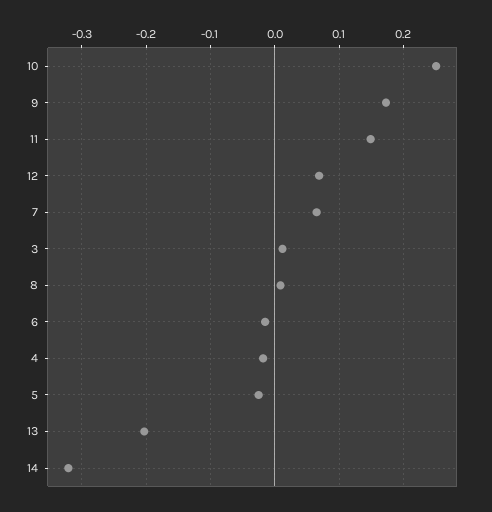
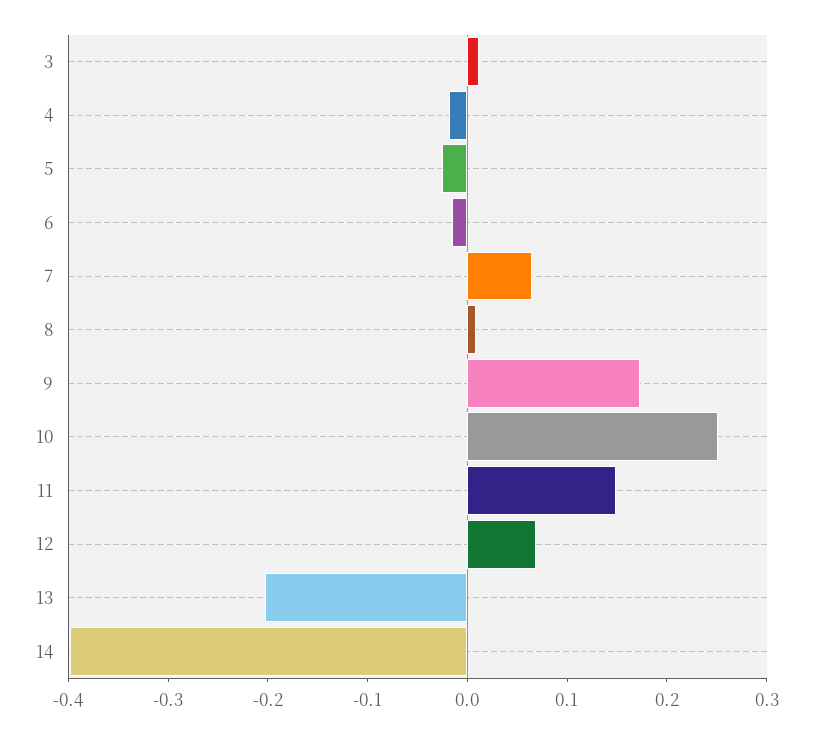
  {
    "10": 0.25,
    "9": 0.17,
    "11": 0.15,
    "12": 0.07,
    "7": 0.07,
    "3": 0.01,
    "8": 0.01,
    "6": -0.02,
    "4": -0.02,
    "5": -0.03,
    "13": -0.2,
-   "14": -0.32
+   "14": -0.4
  }

